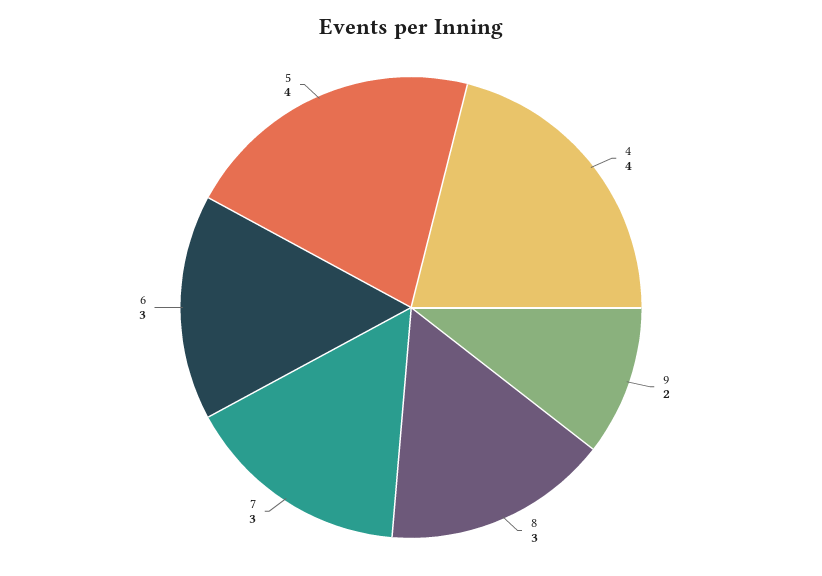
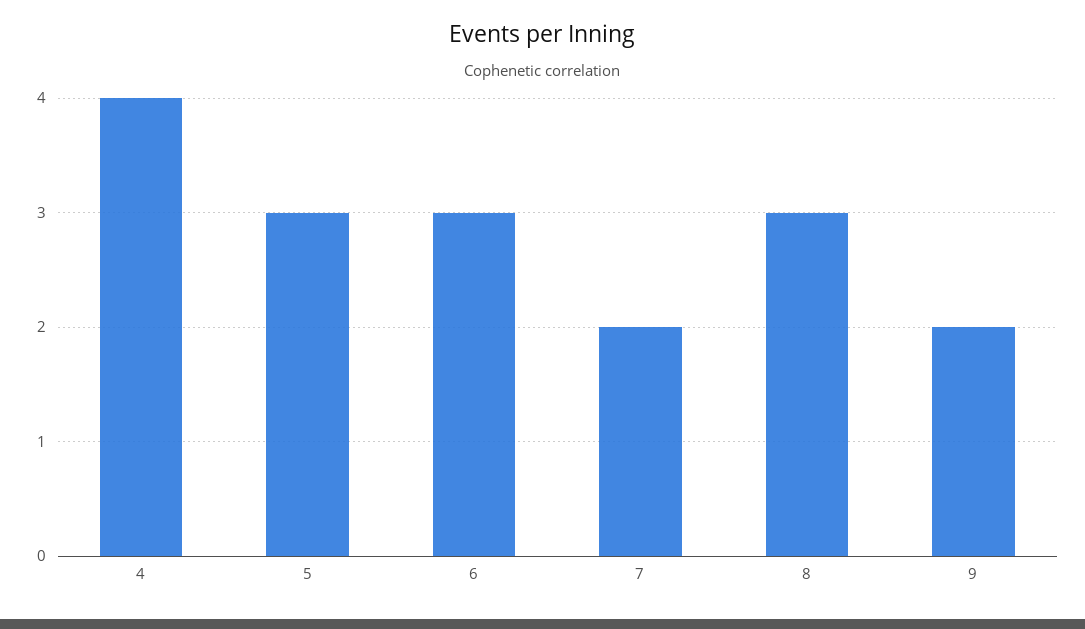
  {
    "4": 4,
    "9": 2,
    "8": 3,
-   "7": 3,
+   "7": 2,
    "6": 3,
-   "5": 4
+   "5": 3
  }

